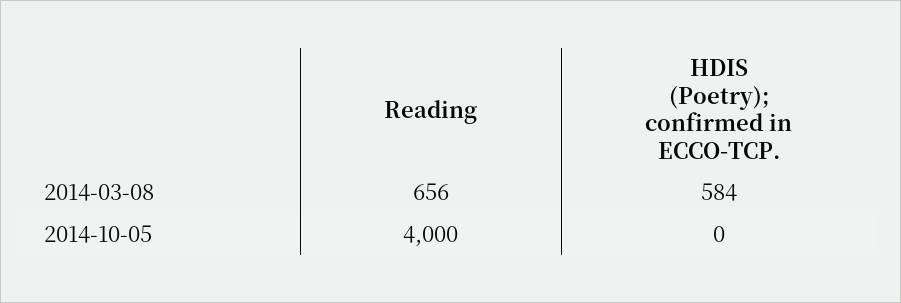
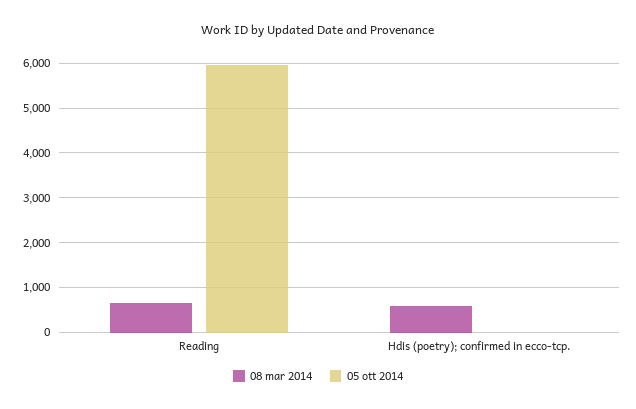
  {
    "2014-03-08": {
      "Reading": 656,
      "HDIS (Poetry); confirmed in ECCO-TCP.": 584
    },
    "2014-10-05": {
-     "Reading": 4000,
+     "Reading": 6000,
      "HDIS (Poetry); confirmed in ECCO-TCP.": 0
    }
  }

